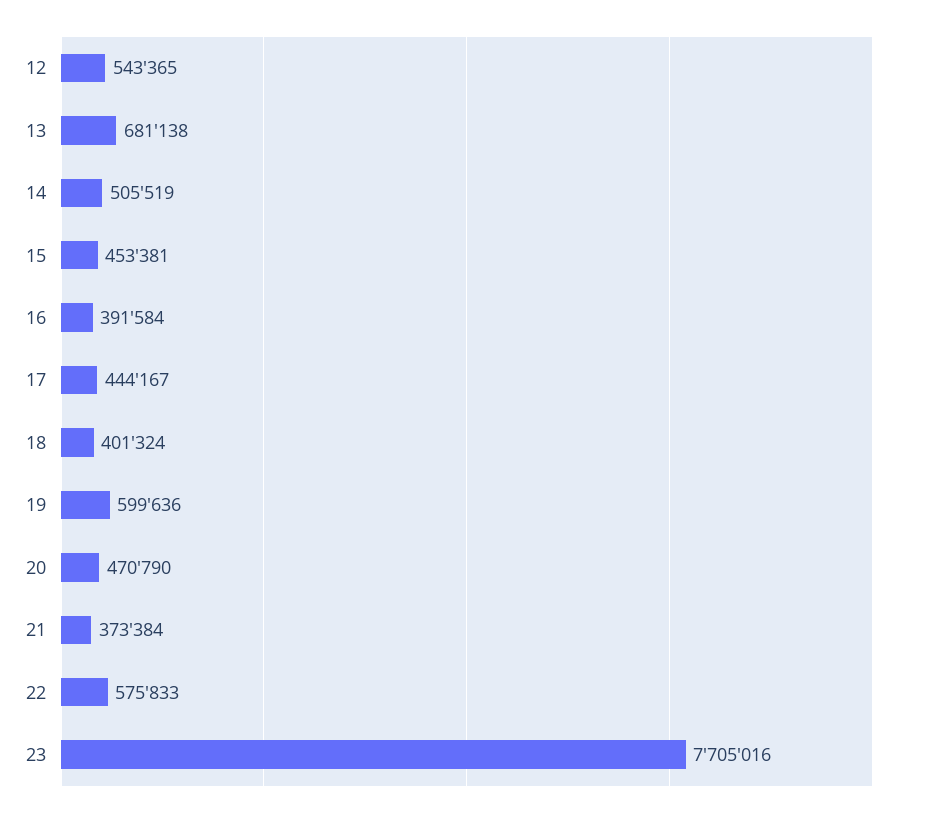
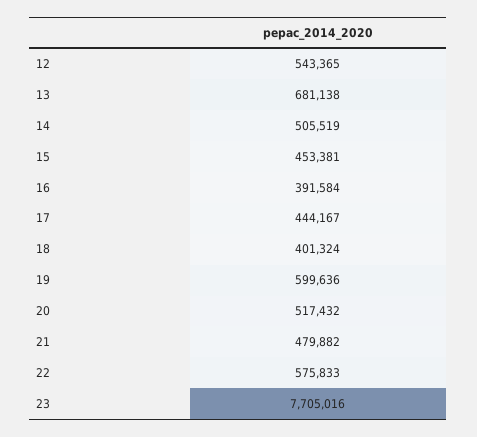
  {
    "12": 543365,
    "13": 681138,
    "14": 505519,
    "15": 453381,
    "16": 391584,
    "17": 444167,
    "18": 401324,
    "19": 599636,
-   "20": 470790,
+   "20": 517432,
-   "21": 373384,
+   "21": 479882,
    "22": 575833,
    "23": 7705016
  }

